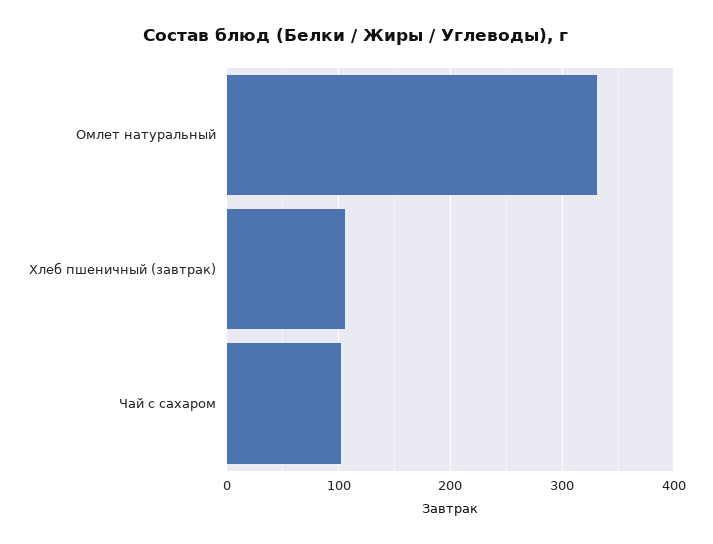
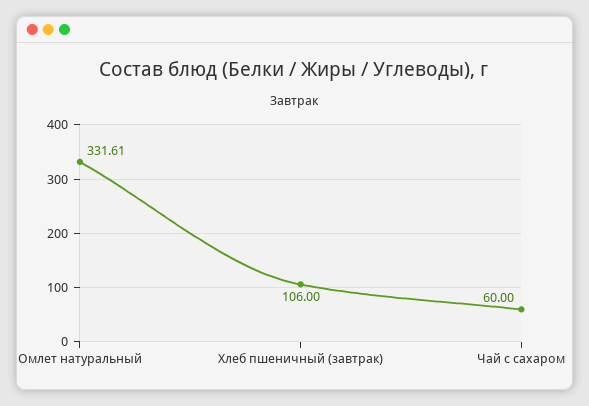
  {
    "Омлет натуральный": 331.61,
    "Хлеб пшеничный (завтрак)": 106,
-   "Чай с сахаром": 100
+   "Чай с сахаром": 60
  }

